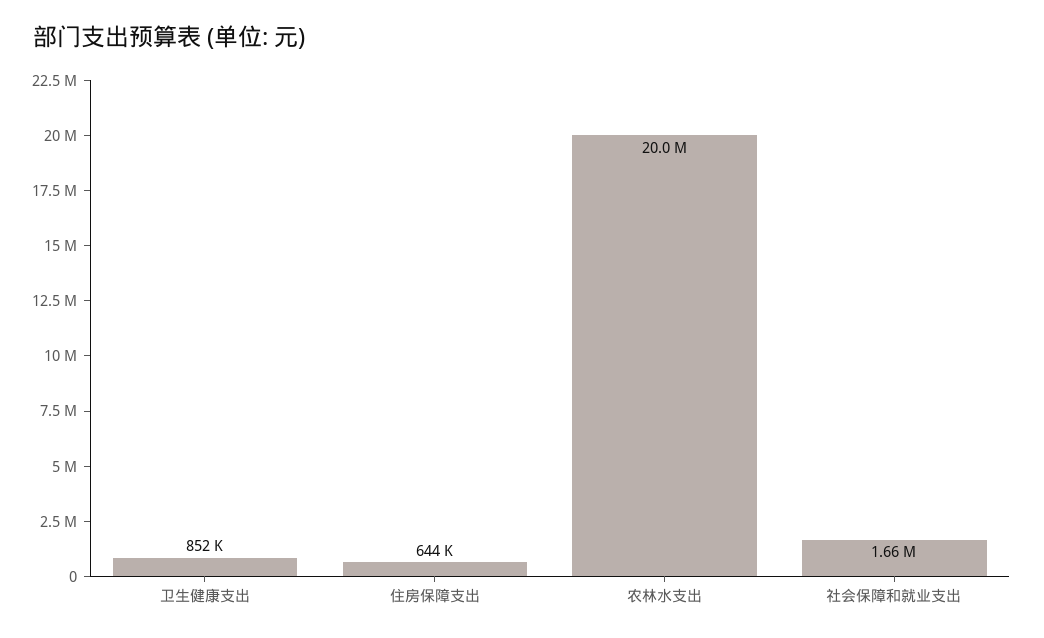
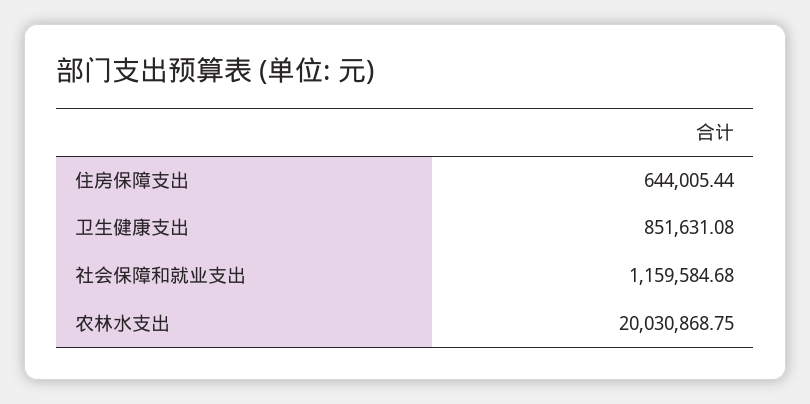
  {
    "卫生健康支出": 851631.08,
    "住房保障支出": 644005.44,
    "农林水支出": 20030868.75,
-   "社会保障和就业支出": 1660000
+   "社会保障和就业支出": 1159584.68
  }

